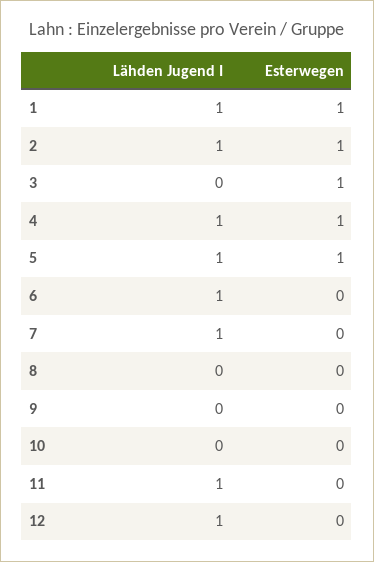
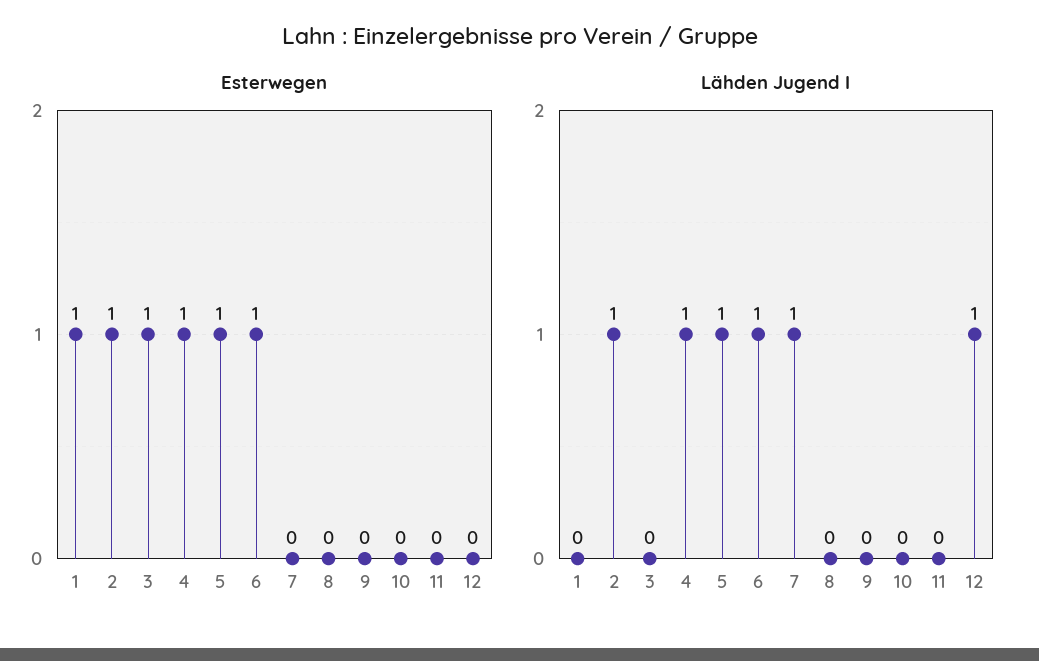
  {
    "Lähden Jugend I": {
-     "1": 1,
+     "1": 0,
      "2": 1,
      "3": 0,
      "4": 1,
      "5": 1,
      "6": 1,
      "7": 1,
      "8": 0,
      "9": 0,
      "10": 0,
-     "11": 1,
+     "11": 0,
      "12": 1
    },
    "Esterwegen": {
      "1": 1,
      "2": 1,
      "3": 1,
      "4": 1,
      "5": 1,
-     "6": 0,
+     "6": 1,
      "7": 0,
      "8": 0,
      "9": 0,
      "10": 0,
      "11": 0,
      "12": 0
    }
  }

